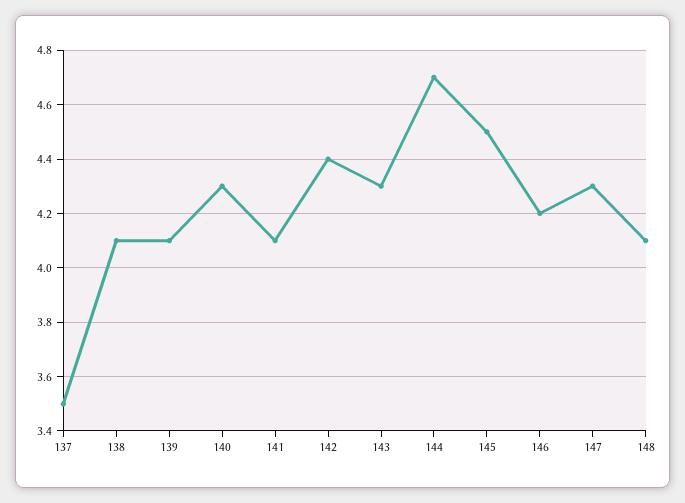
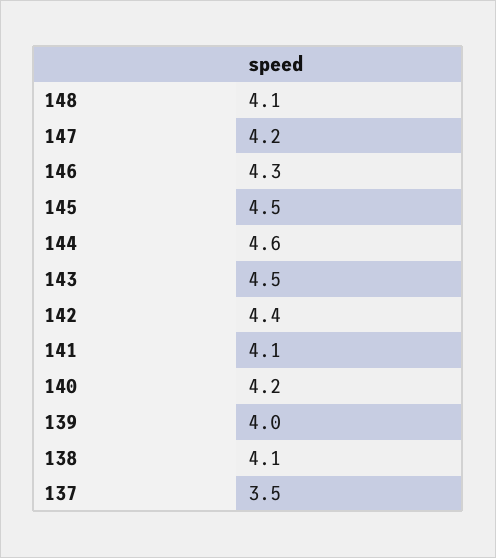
  {
    "137": 3.5,
    "138": 4.1,
-   "139": 4.1,
+   "139": 4,
-   "140": 4.3,
+   "140": 4.2,
    "141": 4.1,
    "142": 4.4,
-   "143": 4.3,
+   "143": 4.5,
-   "144": 4.7,
+   "144": 4.6,
    "145": 4.5,
-   "146": 4.2,
+   "146": 4.3,
-   "147": 4.3,
+   "147": 4.2,
    "148": 4.1
  }

